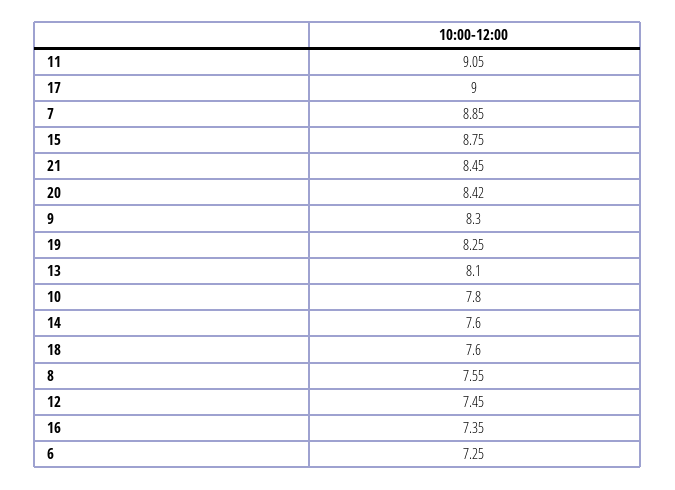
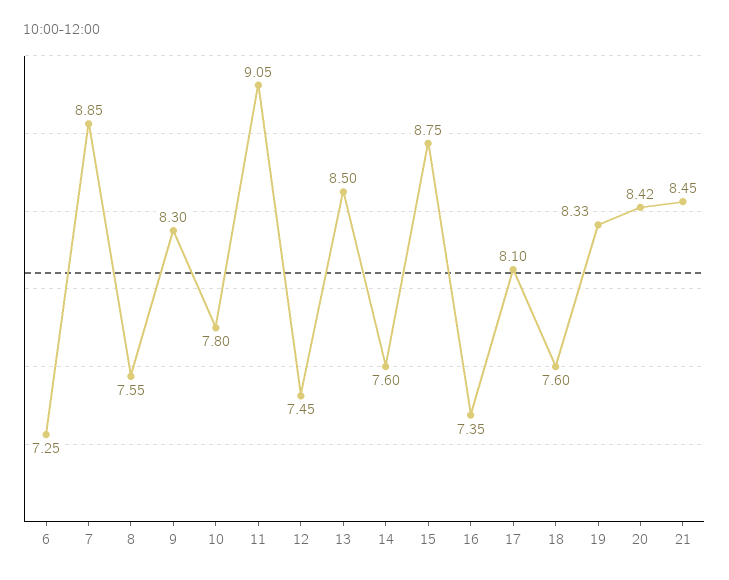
  {
    "11": 9.05,
-   "17": 9,
+   "17": 8.1,
    "7": 8.85,
    "15": 8.75,
    "21": 8.45,
    "20": 8.42,
    "9": 8.3,
-   "19": 8.25,
+   "19": 8.33,
-   "13": 8.1,
+   "13": 8.5,
    "10": 7.8,
    "14": 7.6,
    "18": 7.6,
    "8": 7.55,
    "12": 7.45,
    "16": 7.35,
    "6": 7.25
  }

